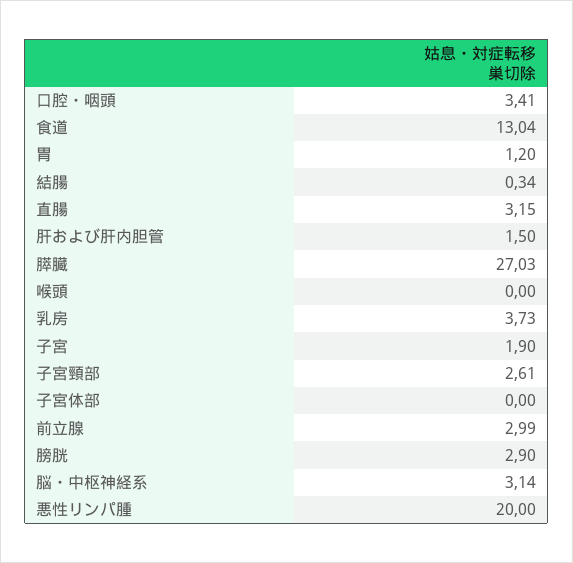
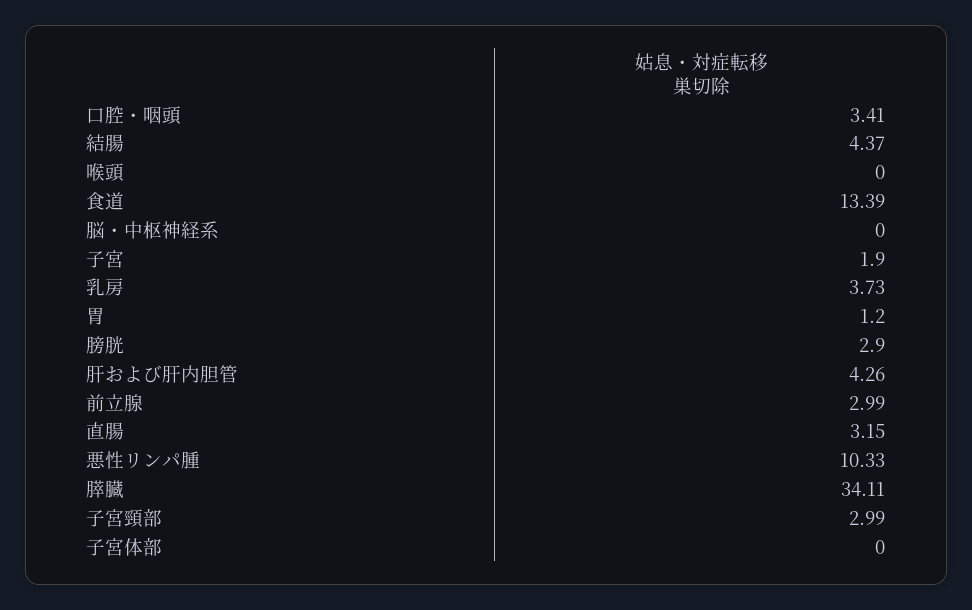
  {
    "口腔・咽頭": 3.41,
-   "食道": 13.04,
+   "食道": 13.39,
    "胃": 1.2,
-   "結腸": 0.34,
+   "結腸": 4.37,
    "直腸": 3.15,
-   "肝および肝内胆管": 1.5,
+   "肝および肝内胆管": 4.26,
-   "膵臓": 27.03,
+   "膵臓": 34.11,
    "喉頭": 0,
    "乳房": 3.73,
    "子宮": 1.9,
-   "子宮頸部": 2.61,
+   "子宮頸部": 2.99,
    "子宮体部": 0,
    "前立腺": 2.99,
    "膀胱": 2.9,
-   "脳・中枢神経系": 3.14,
+   "脳・中枢神経系": 0,
-   "悪性リンパ腫": 20
+   "悪性リンパ腫": 10.33
  }

